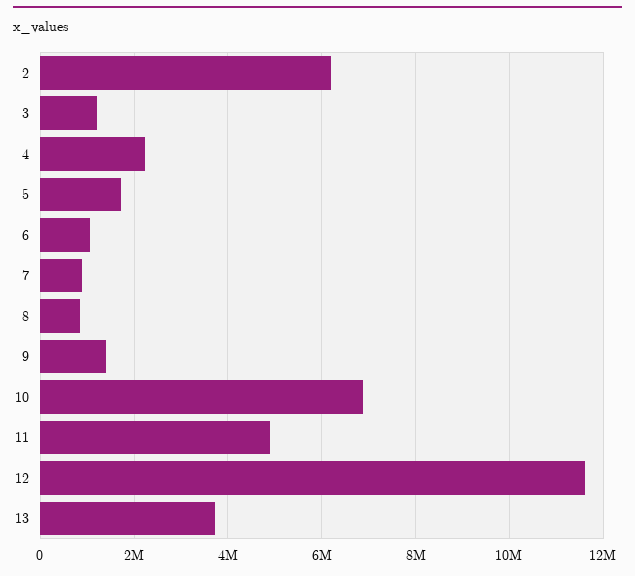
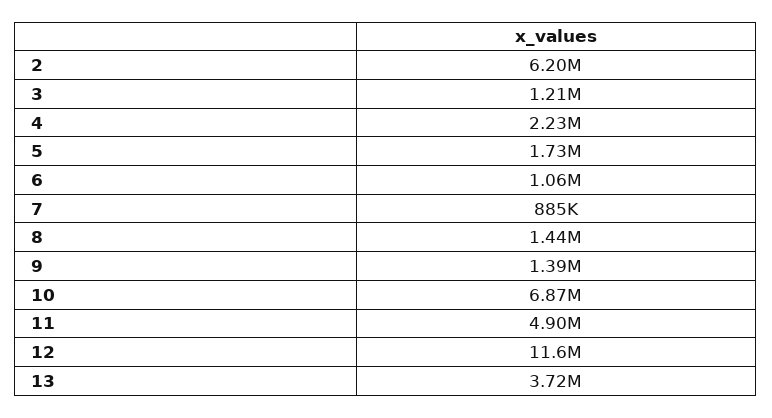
  {
    "2": 6200000,
    "3": 1210000,
    "4": 2230000,
    "5": 1730000,
    "6": 1060000,
    "7": 885000,
-   "8": 800000,
+   "8": 1440000,
    "9": 1390000,
    "10": 6870000,
    "11": 4900000,
    "12": 11600000,
    "13": 3720000
  }

